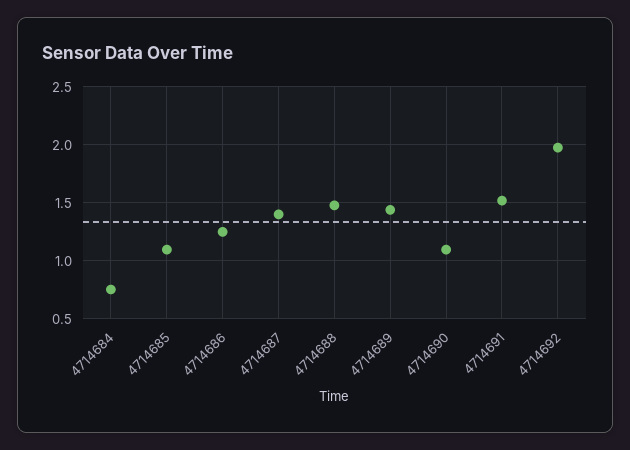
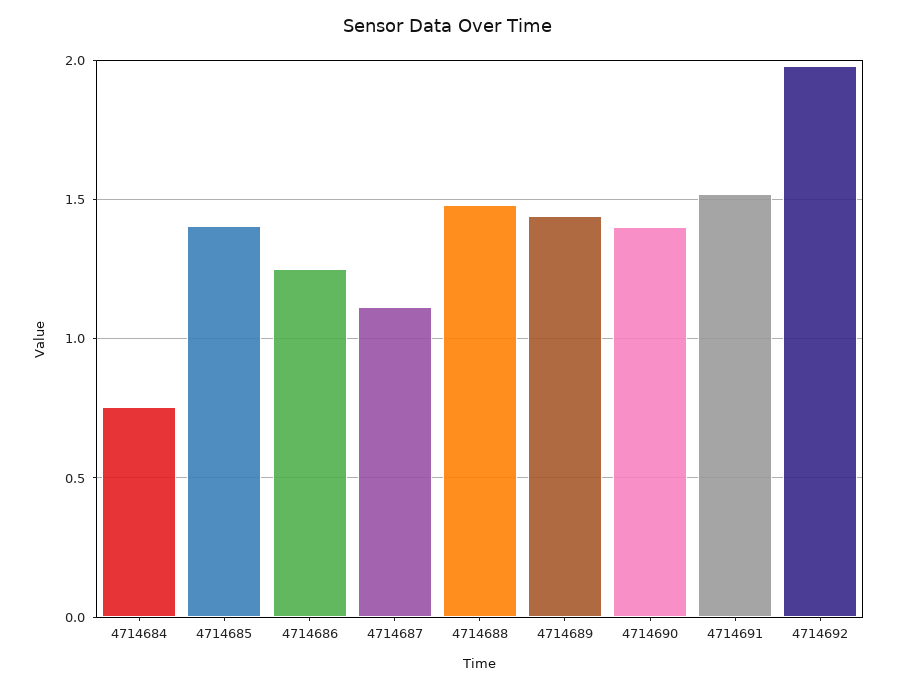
  {
    "4714684": 0.75,
-   "4714685": 1.1,
+   "4714685": 1.4,
    "4714686": 1.25,
-   "4714687": 1.4,
+   "4714687": 1.1,
    "4714688": 1.5,
    "4714689": 1.45,
-   "4714690": 1.1,
+   "4714690": 1.4,
    "4714691": 1.5,
    "4714692": 2
  }

